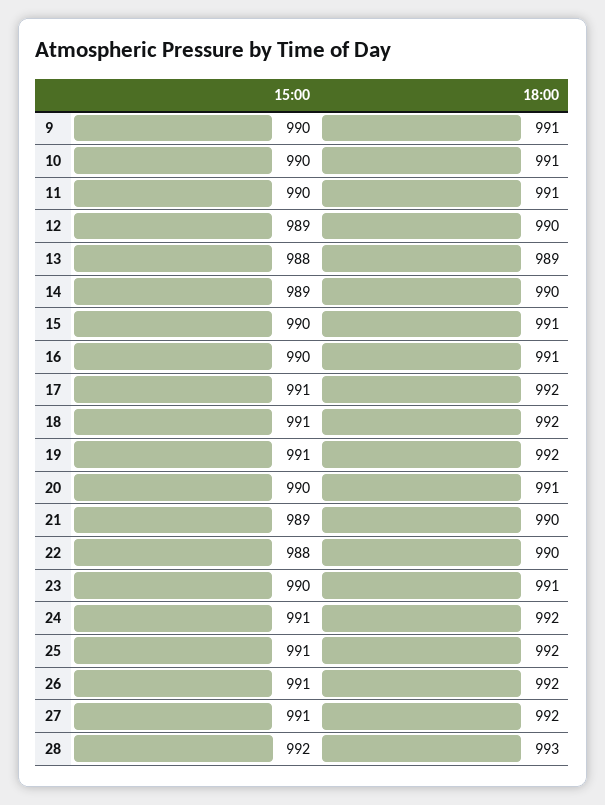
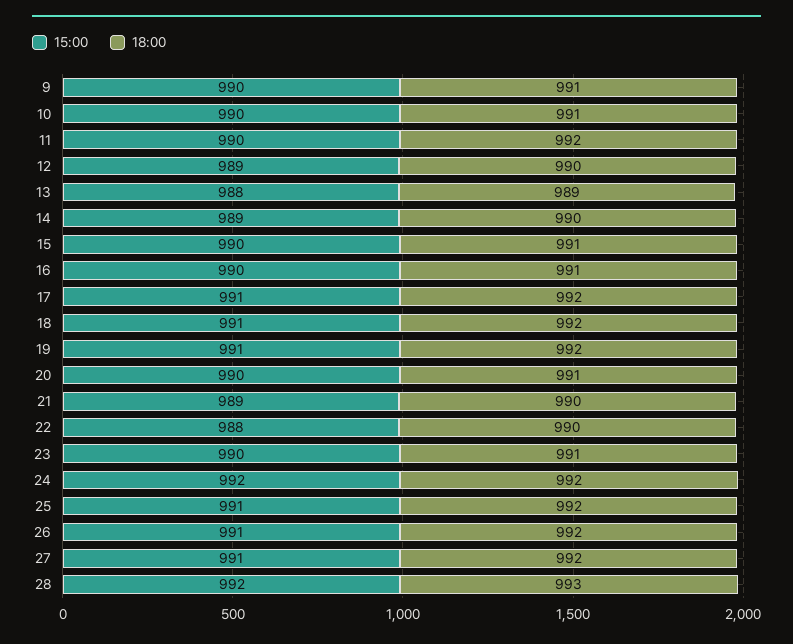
  {
    "15:00": {
      "9": 990,
      "10": 990,
      "11": 990,
      "12": 989,
      "13": 988,
      "14": 989,
      "15": 990,
      "16": 990,
      "17": 991,
      "18": 991,
      "19": 991,
      "20": 990,
      "21": 989,
      "22": 988,
      "23": 990,
-     "24": 991,
+     "24": 992,
      "25": 991,
      "26": 991,
      "27": 991,
      "28": 992
    },
    "18:00": {
      "9": 991,
      "10": 991,
-     "11": 991,
+     "11": 992,
      "12": 990,
      "13": 989,
      "14": 990,
      "15": 991,
      "16": 991,
      "17": 992,
      "18": 992,
      "19": 992,
      "20": 991,
      "21": 990,
      "22": 990,
      "23": 991,
      "24": 992,
      "25": 992,
      "26": 992,
      "27": 992,
      "28": 993
    }
  }

